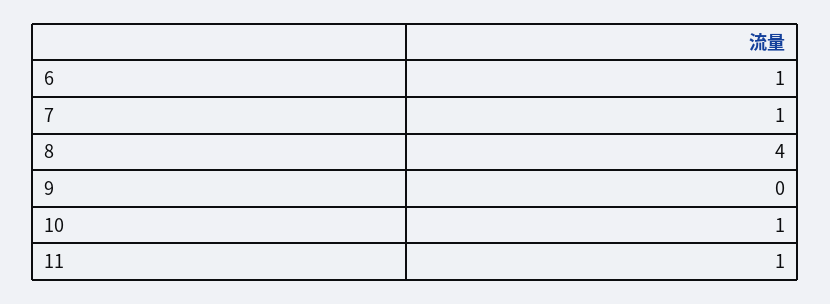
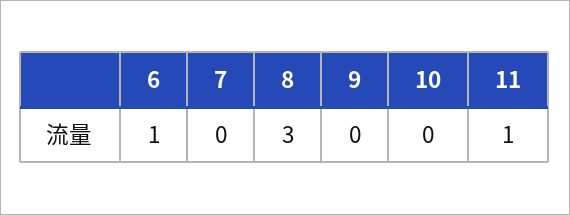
  {
    "6": 1,
-   "7": 1,
+   "7": 0,
-   "8": 4,
+   "8": 3,
    "9": 0,
-   "10": 1,
+   "10": 0,
    "11": 1
  }

